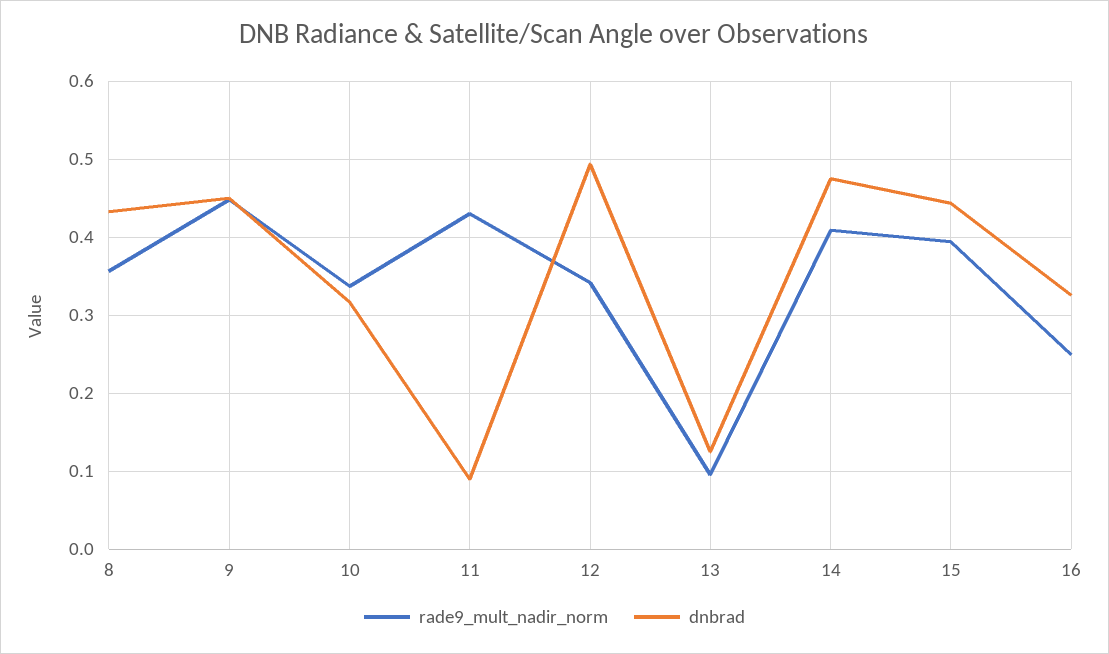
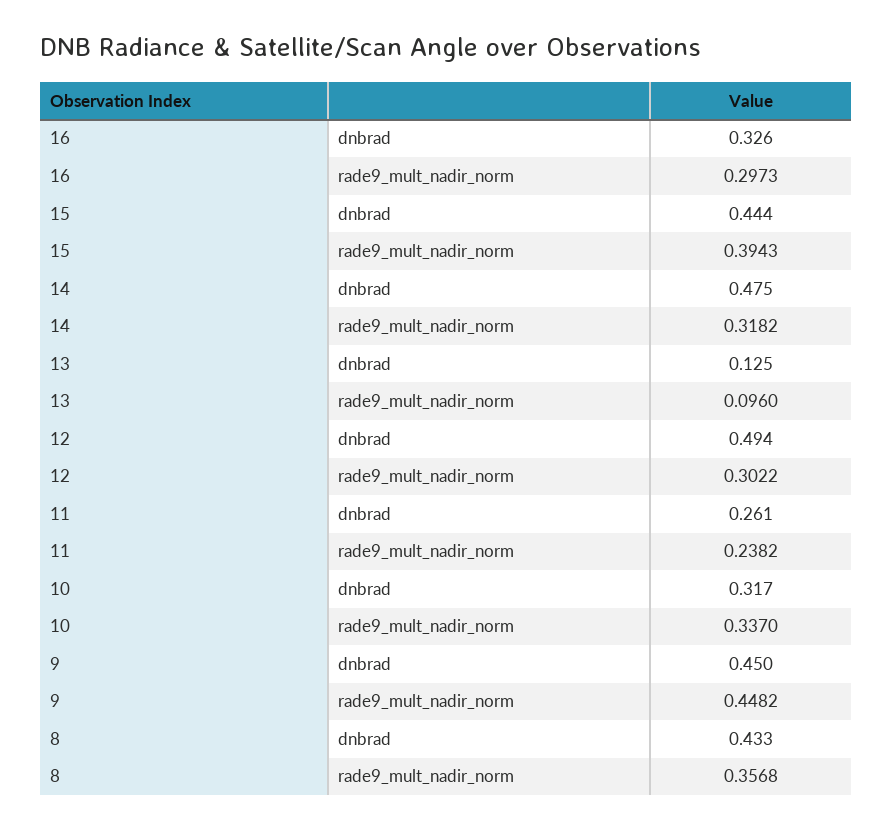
  {
    "rade9_mult_nadir_norm": {
      "8": 0.3568,
      "9": 0.4482,
      "10": 0.337,
-     "11": 0.43,
+     "11": 0.2382,
-     "12": 0.34,
+     "12": 0.3022,
      "13": 0.096,
-     "14": 0.41,
+     "14": 0.3182,
      "15": 0.3943,
-     "16": 0.25
+     "16": 0.2973
    },
    "dnbrad": {
      "8": 0.433,
      "9": 0.45,
      "10": 0.317,
-     "11": 0.09,
+     "11": 0.261,
      "12": 0.494,
      "13": 0.125,
      "14": 0.475,
      "15": 0.444,
      "16": 0.326
    }
  }

